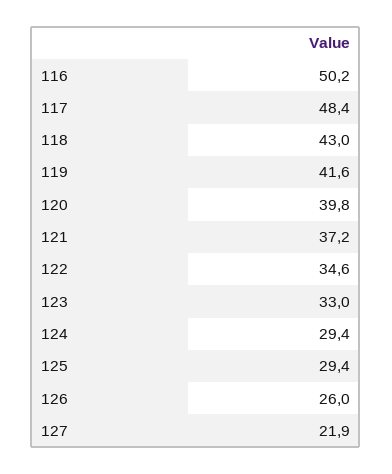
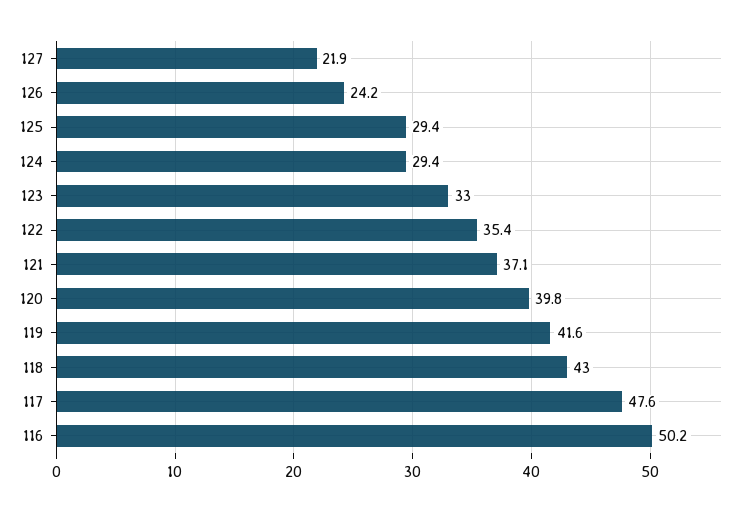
  {
    "116": 50.2,
-   "117": 48.4,
+   "117": 47.6,
    "118": 43,
    "119": 41.6,
    "120": 39.8,
-   "121": 37.2,
+   "121": 37.1,
-   "122": 34.6,
+   "122": 35.4,
    "123": 33,
    "124": 29.4,
    "125": 29.4,
-   "126": 26,
+   "126": 24.2,
    "127": 21.9
  }

